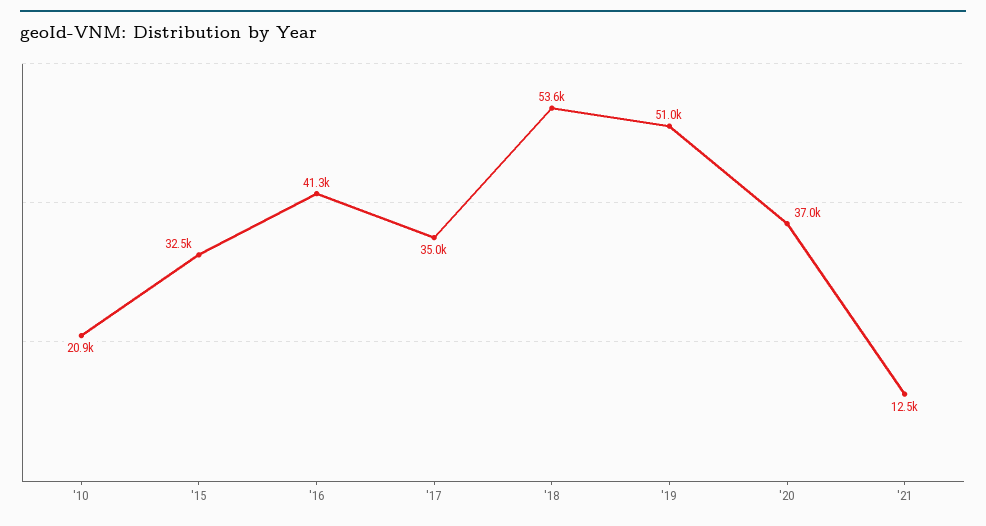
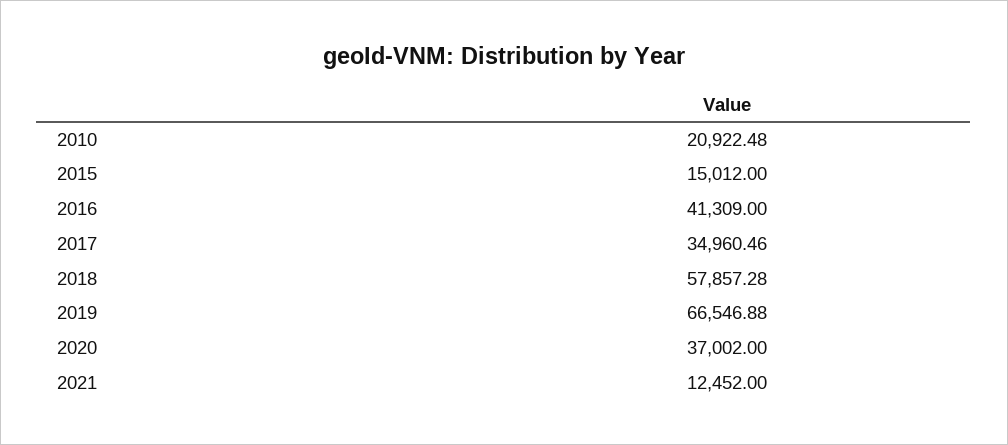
  {
    "'10": 20922.48,
-   "'15": 32500,
+   "'15": 15012,
    "'16": 41309,
    "'17": 34960.46,
-   "'18": 53600,
+   "'18": 57857.28,
-   "'19": 51000,
+   "'19": 66546.88,
    "'20": 37002,
    "'21": 12452
  }

